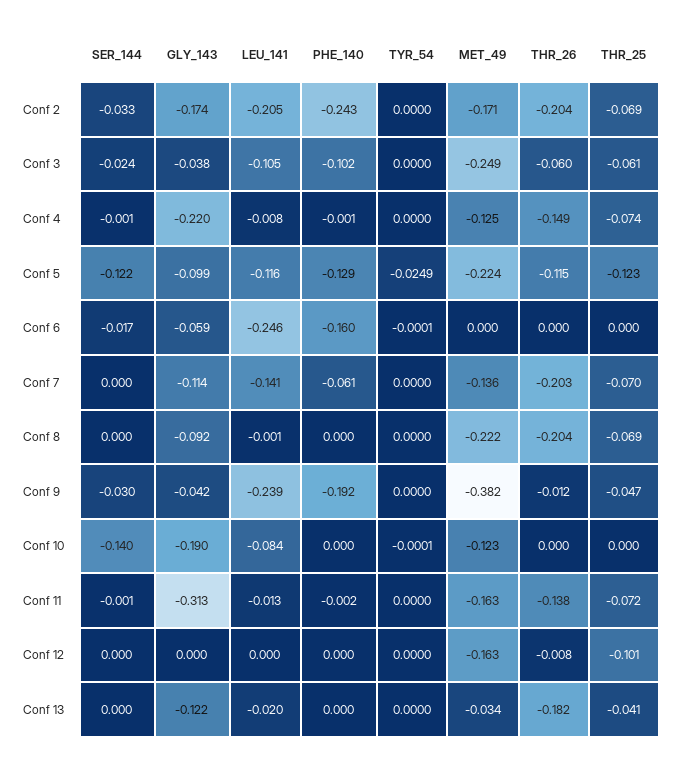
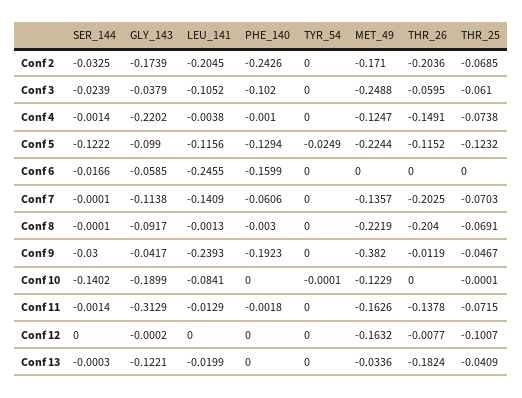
  {
    "SER_144": {
      "Conf 2": -0.0325,
      "Conf 3": -0.0239,
      "Conf 4": -0.0014,
      "Conf 5": -0.1222,
      "Conf 6": -0.0166,
      "Conf 7": -0.0001,
      "Conf 8": -0.0001,
      "Conf 9": -0.03,
      "Conf 10": -0.1402,
      "Conf 11": -0.0014,
      "Conf 12": 0,
      "Conf 13": -0.0003
    },
    "GLY_143": {
      "Conf 2": -0.1739,
      "Conf 3": -0.0379,
      "Conf 4": -0.2202,
      "Conf 5": -0.099,
      "Conf 6": -0.0585,
      "Conf 7": -0.1138,
      "Conf 8": -0.0917,
      "Conf 9": -0.0417,
      "Conf 10": -0.1899,
      "Conf 11": -0.3129,
      "Conf 12": -0.0002,
      "Conf 13": -0.1221
    },
    "LEU_141": {
      "Conf 2": -0.2045,
      "Conf 3": -0.1052,
-     "Conf 4": -0.008,
+     "Conf 4": -0.0038,
      "Conf 5": -0.1156,
      "Conf 6": -0.2455,
      "Conf 7": -0.1409,
      "Conf 8": -0.0013,
      "Conf 9": -0.2393,
      "Conf 10": -0.0841,
      "Conf 11": -0.0129,
      "Conf 12": 0,
      "Conf 13": -0.0199
    },
    "PHE_140": {
      "Conf 2": -0.2426,
      "Conf 3": -0.102,
      "Conf 4": -0.001,
      "Conf 5": -0.1294,
      "Conf 6": -0.1599,
      "Conf 7": -0.0606,
-     "Conf 8": 0,
+     "Conf 8": -0.003,
      "Conf 9": -0.1923,
      "Conf 10": 0,
      "Conf 11": -0.0018,
      "Conf 12": 0,
      "Conf 13": 0
    },
    "TYR_54": {
      "Conf 2": 0,
      "Conf 3": 0,
      "Conf 4": 0,
      "Conf 5": -0.0249,
-     "Conf 6": -0.0001,
+     "Conf 6": 0,
      "Conf 7": 0,
      "Conf 8": 0,
      "Conf 9": 0,
      "Conf 10": -0.0001,
      "Conf 11": 0,
      "Conf 12": 0,
      "Conf 13": 0
    },
    "MET_49": {
      "Conf 2": -0.171,
      "Conf 3": -0.2488,
      "Conf 4": -0.1247,
      "Conf 5": -0.2244,
      "Conf 6": 0,
      "Conf 7": -0.1357,
      "Conf 8": -0.2219,
      "Conf 9": -0.382,
      "Conf 10": -0.1229,
      "Conf 11": -0.1626,
      "Conf 12": -0.1632,
      "Conf 13": -0.0336
    },
    "THR_26": {
      "Conf 2": -0.2036,
      "Conf 3": -0.0595,
      "Conf 4": -0.1491,
      "Conf 5": -0.1152,
      "Conf 6": 0,
      "Conf 7": -0.2025,
      "Conf 8": -0.204,
      "Conf 9": -0.0119,
      "Conf 10": 0,
      "Conf 11": -0.1378,
      "Conf 12": -0.0077,
      "Conf 13": -0.1824
    },
    "THR_25": {
      "Conf 2": -0.0685,
      "Conf 3": -0.061,
      "Conf 4": -0.0738,
      "Conf 5": -0.1232,
      "Conf 6": 0,
      "Conf 7": -0.0703,
      "Conf 8": -0.0691,
      "Conf 9": -0.0467,
      "Conf 10": -0.0001,
      "Conf 11": -0.0715,
      "Conf 12": -0.1007,
      "Conf 13": -0.0409
    }
  }

